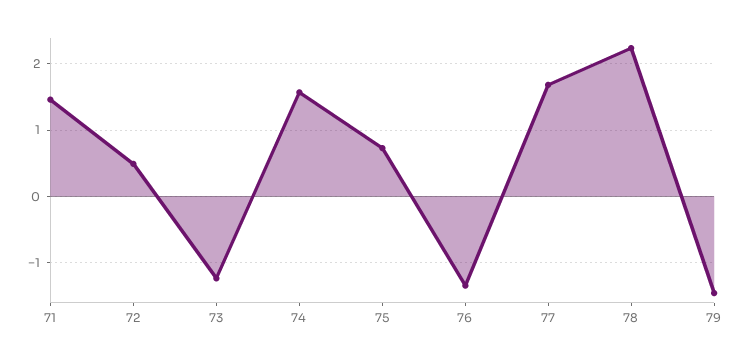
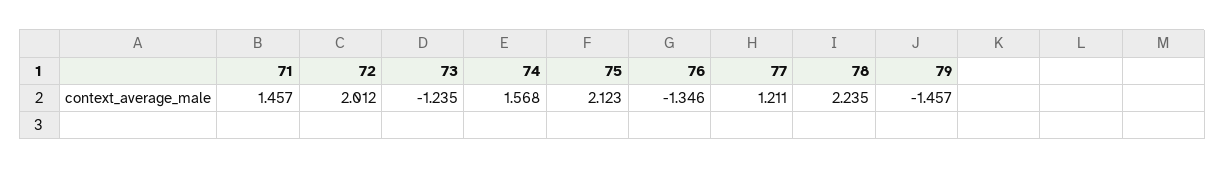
  {
    "71": 1.457,
-   "72": 0.5,
+   "72": 2.012,
    "73": -1.235,
    "74": 1.568,
-   "75": 0.7,
+   "75": 2.123,
    "76": -1.346,
-   "77": 1.7,
+   "77": 1.211,
    "78": 2.235,
    "79": -1.457
  }

